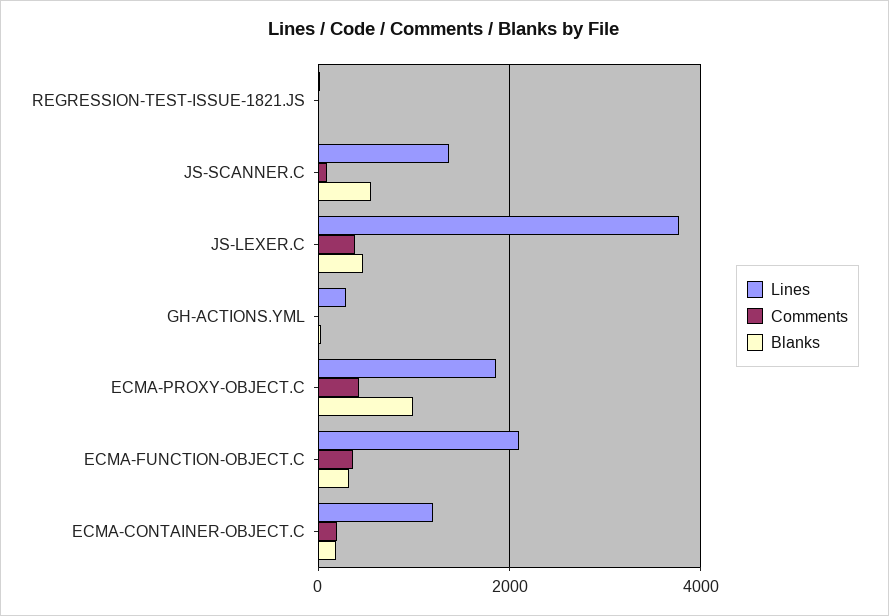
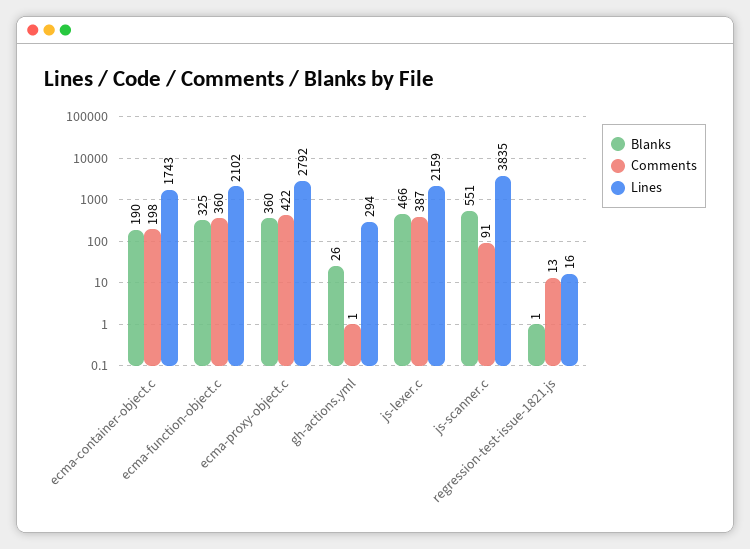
  {
    "Lines": {
      "REGRESSION-TEST-ISSUE-1821.JS": 16,
-     "JS-SCANNER.C": 1400,
+     "JS-SCANNER.C": 3835,
-     "JS-LEXER.C": 3800,
+     "JS-LEXER.C": 2159,
      "GH-ACTIONS.YML": 294,
-     "ECMA-PROXY-OBJECT.C": 1800,
+     "ECMA-PROXY-OBJECT.C": 2792,
      "ECMA-FUNCTION-OBJECT.C": 2102,
-     "ECMA-CONTAINER-OBJECT.C": 1200
+     "ECMA-CONTAINER-OBJECT.C": 1743
    },
    "Comments": {
      "REGRESSION-TEST-ISSUE-1821.JS": 13,
      "JS-SCANNER.C": 91,
      "JS-LEXER.C": 387,
      "GH-ACTIONS.YML": 1,
      "ECMA-PROXY-OBJECT.C": 422,
      "ECMA-FUNCTION-OBJECT.C": 360,
      "ECMA-CONTAINER-OBJECT.C": 198
    },
    "Blanks": {
      "REGRESSION-TEST-ISSUE-1821.JS": 1,
      "JS-SCANNER.C": 551,
      "JS-LEXER.C": 466,
      "GH-ACTIONS.YML": 26,
-     "ECMA-PROXY-OBJECT.C": 1000,
+     "ECMA-PROXY-OBJECT.C": 360,
      "ECMA-FUNCTION-OBJECT.C": 325,
      "ECMA-CONTAINER-OBJECT.C": 190
    }
  }

